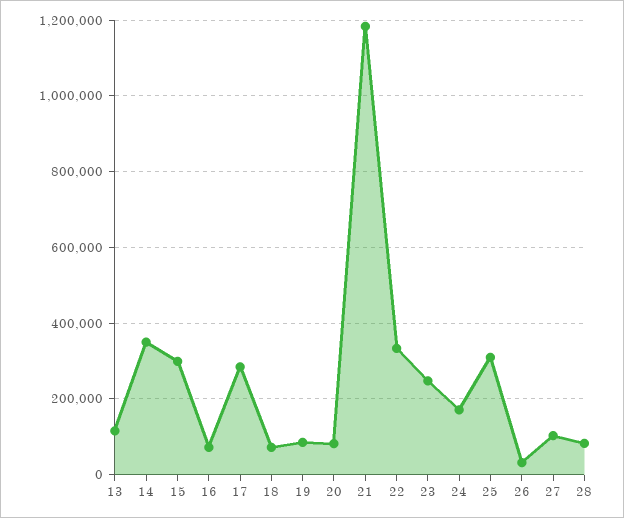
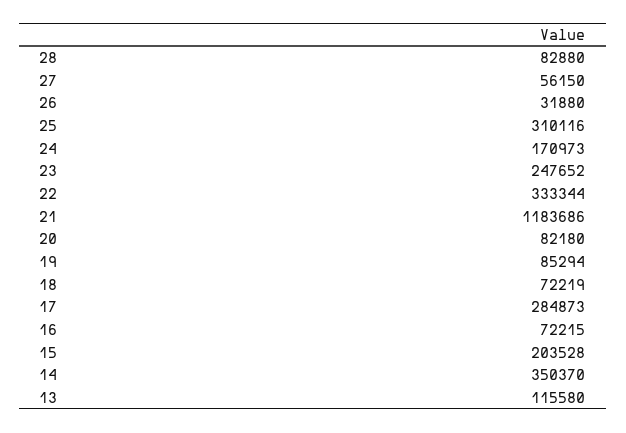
  {
    "13": 115580,
    "14": 350370,
-   "15": 300000,
+   "15": 203528,
    "16": 72215,
    "17": 284873,
    "18": 72219,
    "19": 85294,
    "20": 82180,
    "21": 1183686,
    "22": 333344,
    "23": 247652,
    "24": 170973,
    "25": 310116,
    "26": 31880,
-   "27": 100000,
+   "27": 56150,
    "28": 82880
  }

